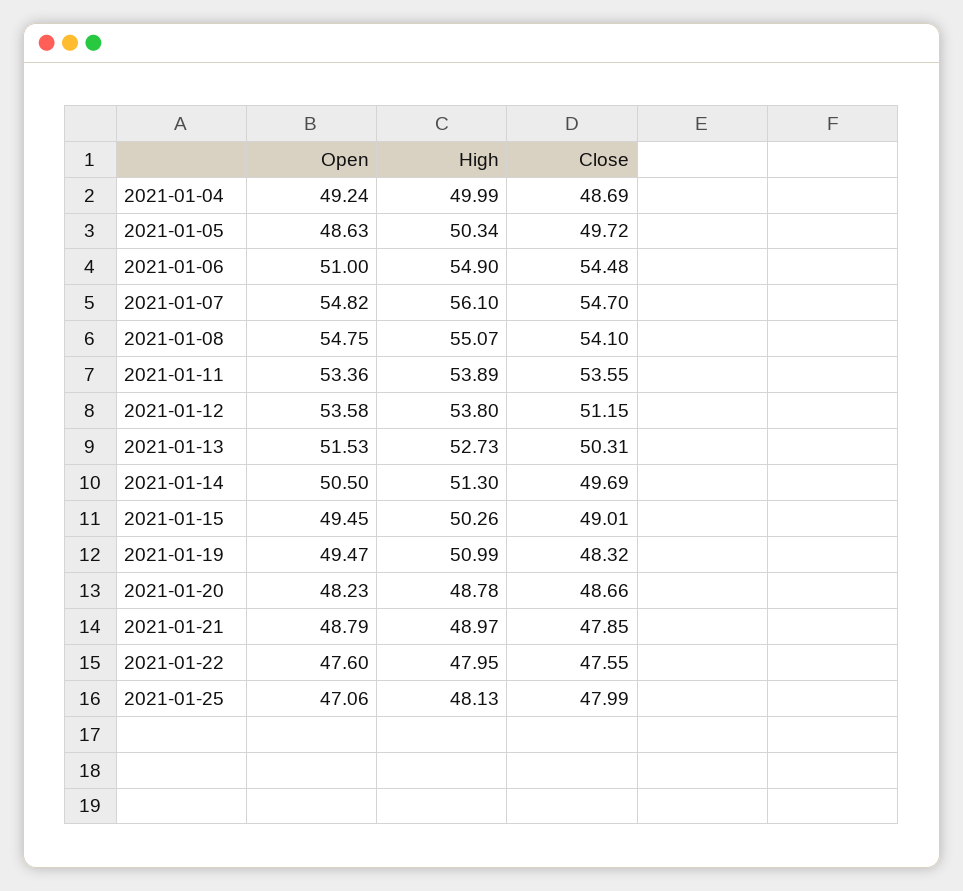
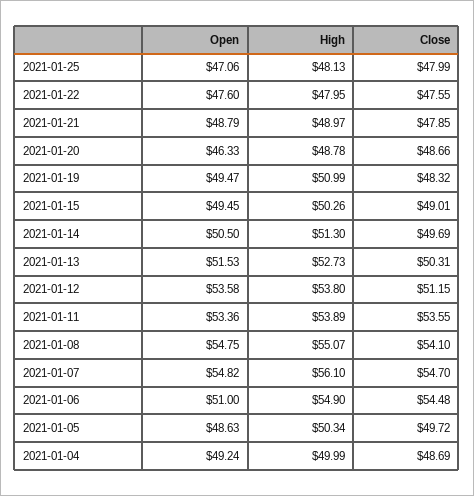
  {
    "Open": {
      "2021-01-04": 49.24,
      "2021-01-05": 48.63,
      "2021-01-06": 51,
      "2021-01-07": 54.82,
      "2021-01-08": 54.75,
      "2021-01-11": 53.36,
      "2021-01-12": 53.58,
      "2021-01-13": 51.53,
      "2021-01-14": 50.5,
      "2021-01-15": 49.45,
      "2021-01-19": 49.47,
-     "2021-01-20": 48.23,
+     "2021-01-20": 46.33,
      "2021-01-21": 48.79,
      "2021-01-22": 47.6,
      "2021-01-25": 47.06
    },
    "High": {
      "2021-01-04": 49.99,
      "2021-01-05": 50.34,
      "2021-01-06": 54.9,
      "2021-01-07": 56.1,
      "2021-01-08": 55.07,
      "2021-01-11": 53.89,
      "2021-01-12": 53.8,
      "2021-01-13": 52.73,
      "2021-01-14": 51.3,
      "2021-01-15": 50.26,
      "2021-01-19": 50.99,
      "2021-01-20": 48.78,
      "2021-01-21": 48.97,
      "2021-01-22": 47.95,
      "2021-01-25": 48.13
    },
    "Close": {
      "2021-01-04": 48.69,
      "2021-01-05": 49.72,
      "2021-01-06": 54.48,
      "2021-01-07": 54.7,
      "2021-01-08": 54.1,
      "2021-01-11": 53.55,
      "2021-01-12": 51.15,
      "2021-01-13": 50.31,
      "2021-01-14": 49.69,
      "2021-01-15": 49.01,
      "2021-01-19": 48.32,
      "2021-01-20": 48.66,
      "2021-01-21": 47.85,
      "2021-01-22": 47.55,
      "2021-01-25": 47.99
    }
  }

